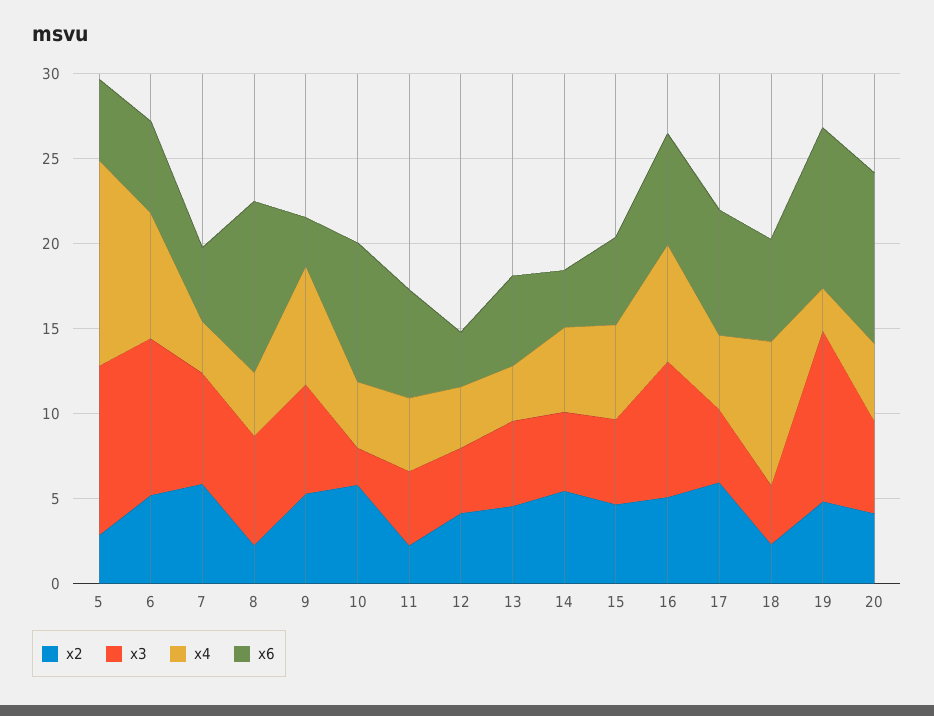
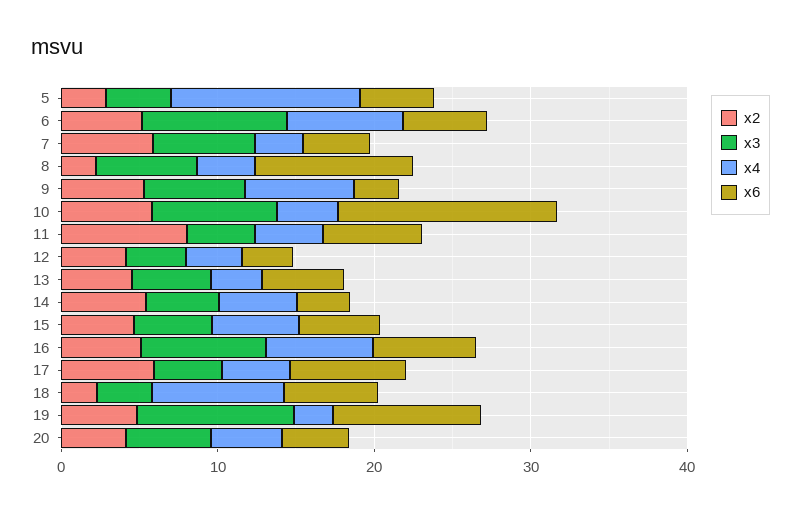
  {
    "x2": {
      "5": 3,
      "6": 5,
      "7": 6,
      "8": 2,
      "9": 5,
      "10": 6,
-     "11": 2,
+     "11": 8,
      "12": 4,
      "13": 5,
      "14": 5,
      "15": 5,
      "16": 5,
      "17": 6,
      "18": 2,
      "19": 5,
      "20": 4
    },
    "x3": {
-     "5": 10,
+     "5": 4,
      "6": 9,
      "7": 7,
      "8": 6,
      "9": 6,
-     "10": 2,
+     "10": 8,
      "11": 4,
      "12": 4,
      "13": 5,
      "14": 5,
      "15": 5,
      "16": 8,
      "17": 4,
      "18": 3,
      "19": 10,
      "20": 5
    },
    "x4": {
      "5": 12,
      "6": 7,
      "7": 3,
      "8": 4,
      "9": 7,
      "10": 4,
      "11": 4,
      "12": 4,
      "13": 3,
      "14": 5,
      "15": 6,
      "16": 7,
      "17": 4,
      "18": 8,
      "19": 2,
      "20": 5
    },
    "x6": {
      "5": 5,
      "6": 5,
      "7": 4,
      "8": 10,
      "9": 3,
-     "10": 8,
+     "10": 14,
      "11": 6,
      "12": 3,
      "13": 5,
      "14": 3,
      "15": 5,
      "16": 7,
      "17": 7,
      "18": 6,
      "19": 9,
-     "20": 10
+     "20": 4
    }
  }

